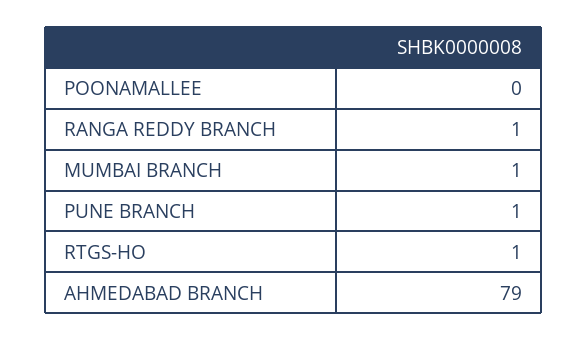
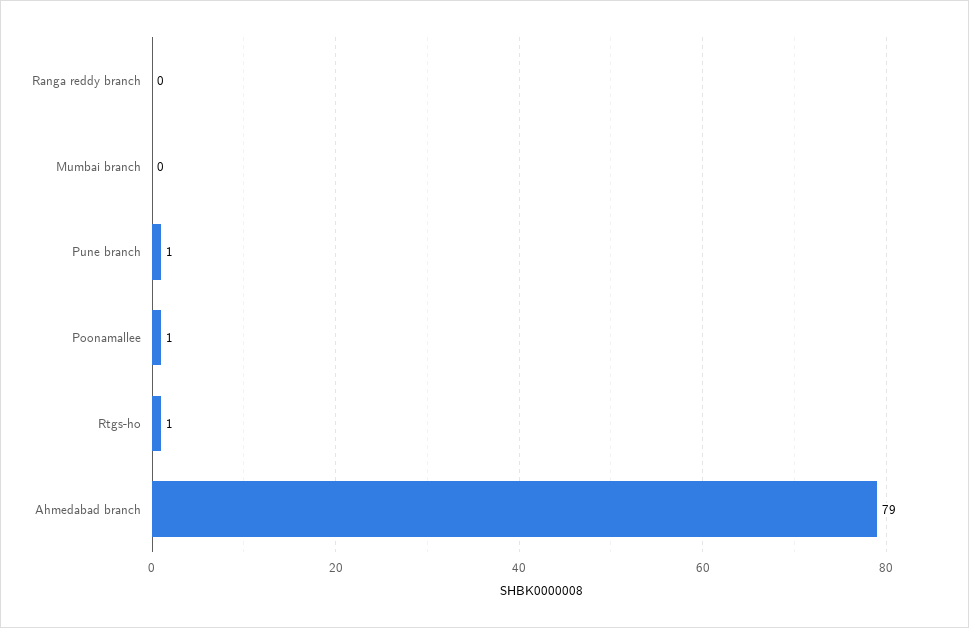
  {
-   "POONAMALLEE": 0,
+   "POONAMALLEE": 1,
-   "RANGA REDDY BRANCH": 1,
+   "RANGA REDDY BRANCH": 0,
-   "MUMBAI BRANCH": 1,
+   "MUMBAI BRANCH": 0,
    "PUNE BRANCH": 1,
    "RTGS-HO": 1,
    "AHMEDABAD BRANCH": 79
  }

